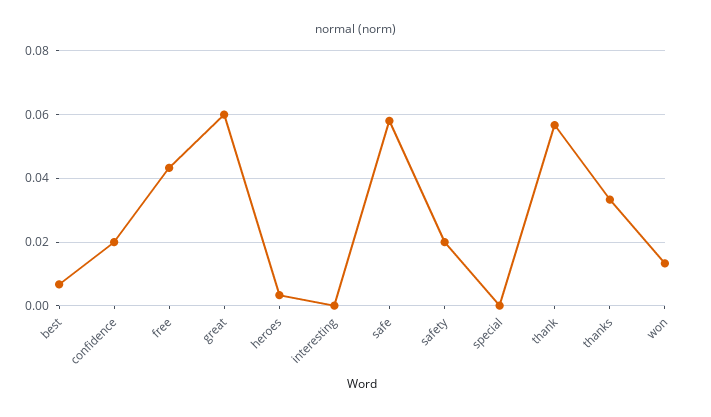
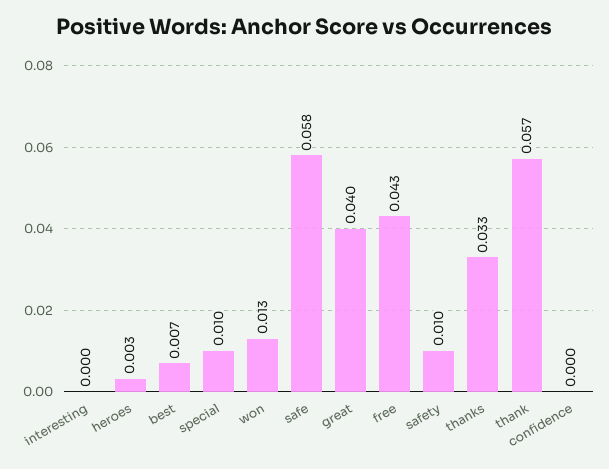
  {
    "best": 0.007,
-   "confidence": 0.02,
+   "confidence": 0,
    "free": 0.043,
-   "great": 0.06,
+   "great": 0.04,
    "heroes": 0.003,
    "interesting": 0,
    "safe": 0.058,
-   "safety": 0.02,
+   "safety": 0.01,
-   "special": 0,
+   "special": 0.01,
    "thank": 0.057,
    "thanks": 0.033,
    "won": 0.013
  }

